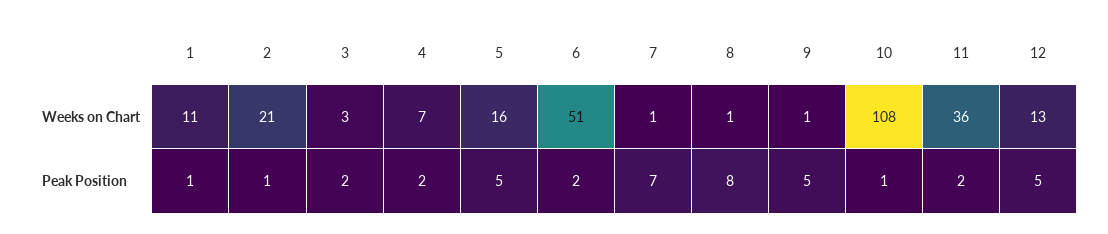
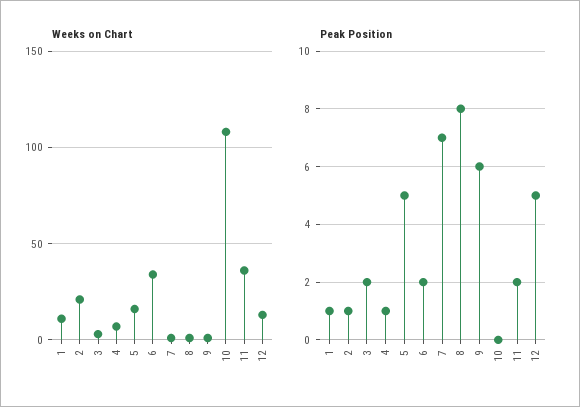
  {
    "Weeks on Chart": {
      "1": 11,
      "2": 21,
      "3": 3,
      "4": 7,
      "5": 16,
-     "6": 51,
+     "6": 35,
      "7": 1,
      "8": 1,
      "9": 1,
      "10": 108,
      "11": 36,
      "12": 13
    },
    "Peak Position": {
      "1": 1,
      "2": 1,
      "3": 2,
-     "4": 2,
+     "4": 1,
      "5": 5,
      "6": 2,
      "7": 7,
      "8": 8,
-     "9": 5,
+     "9": 6,
-     "10": 1,
+     "10": 0,
      "11": 2,
      "12": 5
    }
  }

